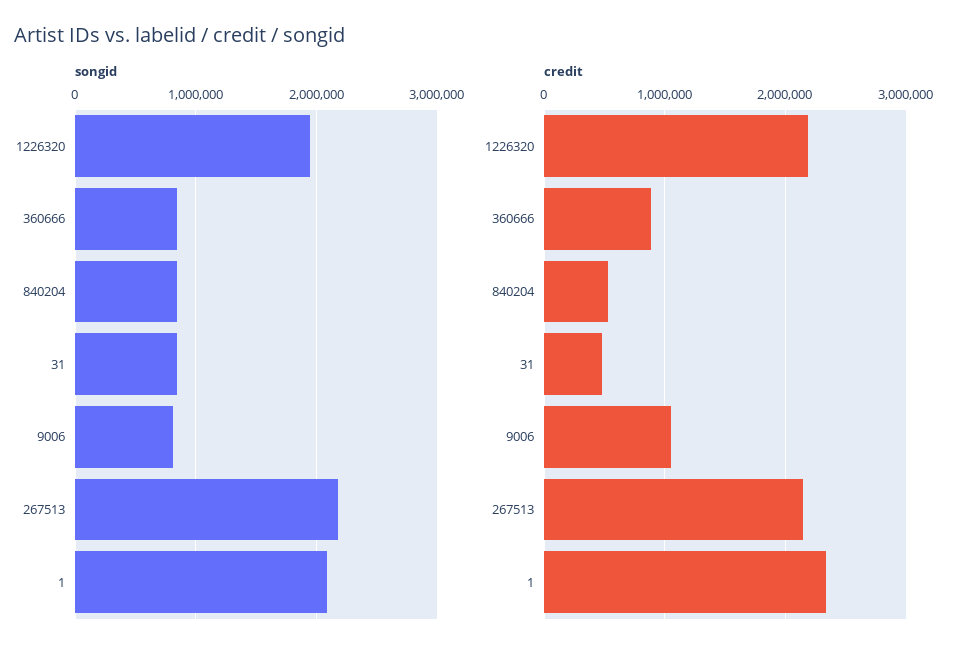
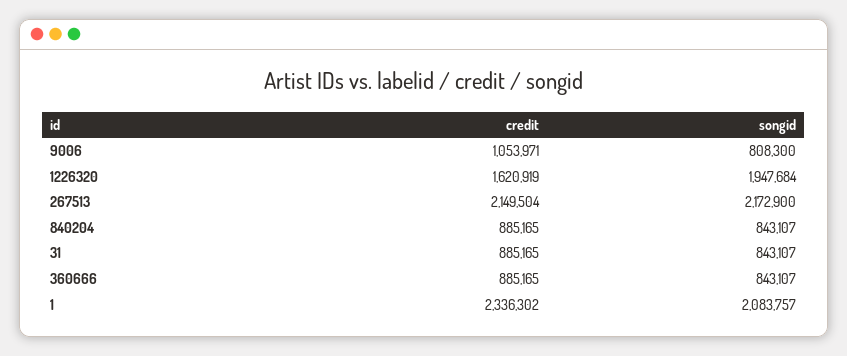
  {
    "songid": {
      "1226320": 1947684,
      "360666": 843107,
      "840204": 843107,
      "31": 843107,
      "9006": 808300,
      "267513": 2172900,
      "1": 2083757
    },
    "credit": {
-     "1226320": 2200000,
+     "1226320": 1620919,
      "360666": 885165,
-     "840204": 500000,
+     "840204": 885165,
-     "31": 500000,
+     "31": 885165,
      "9006": 1053971,
      "267513": 2149504,
      "1": 2336302
    }
  }

